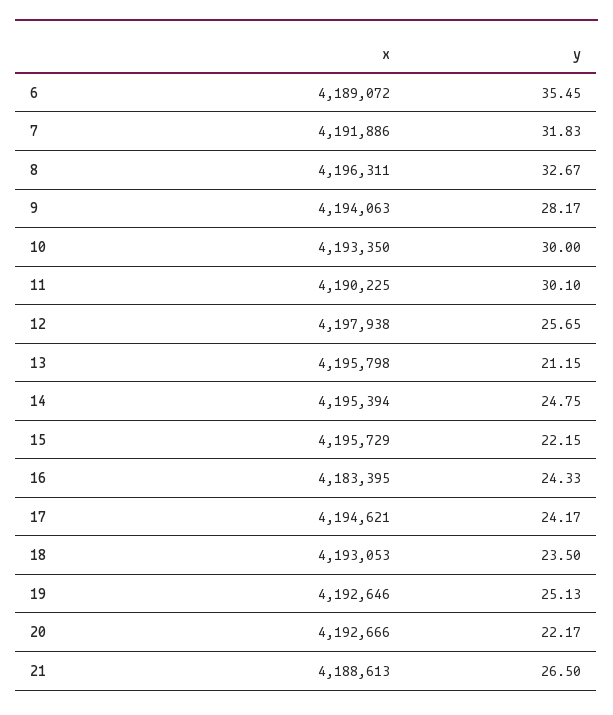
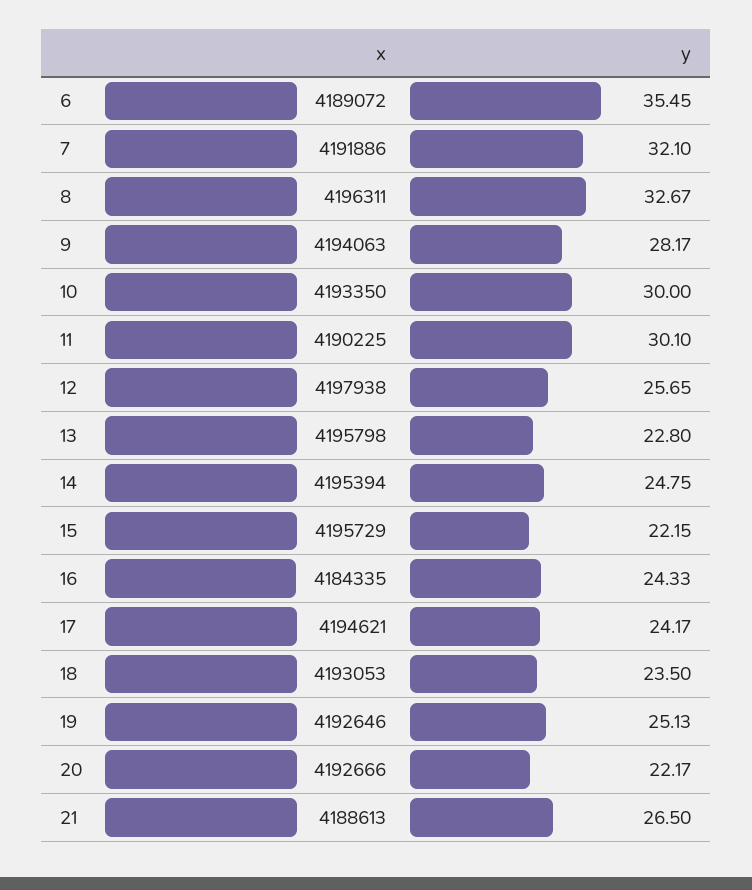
  {
    "x": {
      "6": 4189072,
      "7": 4191886,
      "8": 4196311,
      "9": 4194063,
      "10": 4193350,
      "11": 4190225,
      "12": 4197938,
      "13": 4195798,
      "14": 4195394,
      "15": 4195729,
-     "16": 4183395,
+     "16": 4184335,
      "17": 4194621,
      "18": 4193053,
      "19": 4192646,
      "20": 4192666,
      "21": 4188613
    },
    "y": {
      "6": 35.45,
-     "7": 31.83,
+     "7": 32.1,
      "8": 32.67,
      "9": 28.17,
      "10": 30,
      "11": 30.1,
      "12": 25.65,
-     "13": 21.15,
+     "13": 22.8,
      "14": 24.75,
      "15": 22.15,
      "16": 24.33,
      "17": 24.17,
      "18": 23.5,
      "19": 25.13,
      "20": 22.17,
      "21": 26.5
    }
  }

